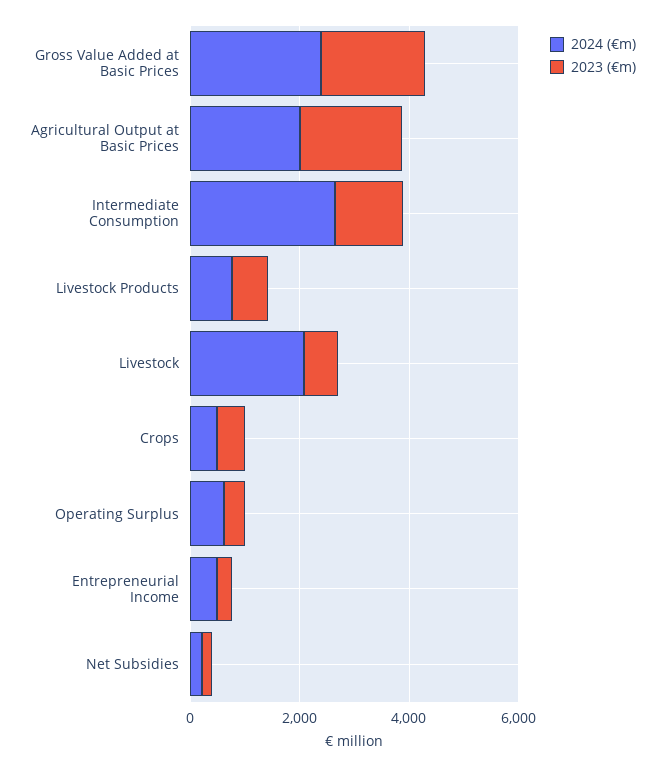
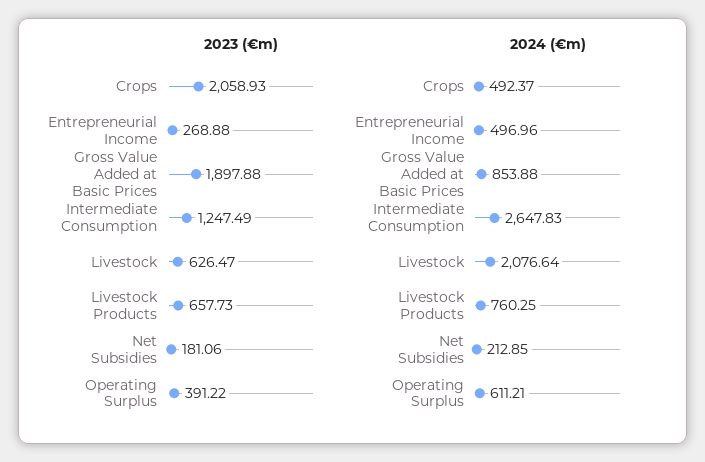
  {
    "2024 (€m)": {
-     "Gross Value Added at Basic Prices": 2500,
+     "Gross Value Added at Basic Prices": 853.88,
-     "Agricultural Output at Basic Prices": 2000,
      "Intermediate Consumption": 2647.83,
      "Livestock Products": 760.25,
      "Livestock": 2076.64,
      "Crops": 492.37,
      "Operating Surplus": 611.21,
      "Entrepreneurial Income": 496.96,
      "Net Subsidies": 212.85
    },
    "2023 (€m)": {
      "Gross Value Added at Basic Prices": 1897.88,
-     "Agricultural Output at Basic Prices": 2000,
      "Intermediate Consumption": 1247.49,
      "Livestock Products": 657.73,
      "Livestock": 626.47,
-     "Crops": 500,
+     "Crops": 2058.93,
      "Operating Surplus": 391.22,
      "Entrepreneurial Income": 268.88,
      "Net Subsidies": 181.06
    }
  }

